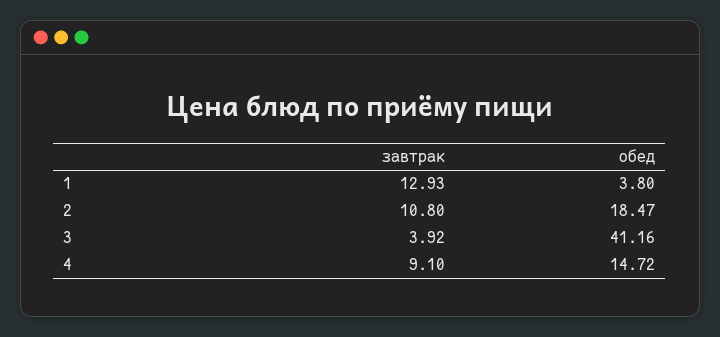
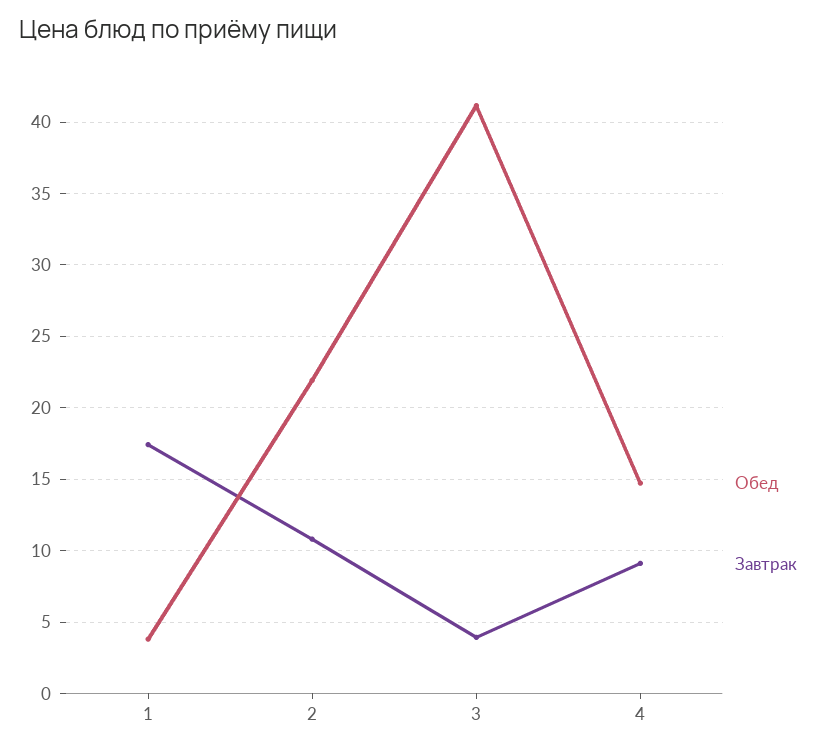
  {
    "завтрак": {
-     "1": 12.93,
+     "1": 17.5,
      "2": 10.8,
      "3": 3.92,
      "4": 9.1
    },
    "обед": {
      "1": 3.8,
-     "2": 18.47,
+     "2": 22,
      "3": 41.16,
      "4": 14.72
    }
  }

